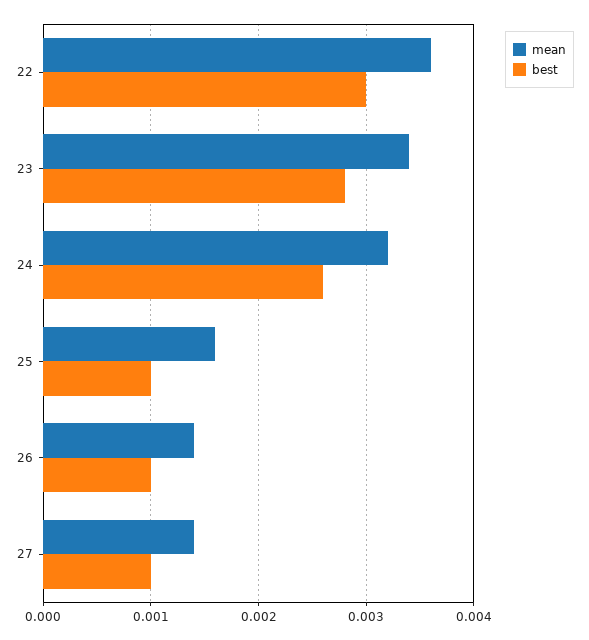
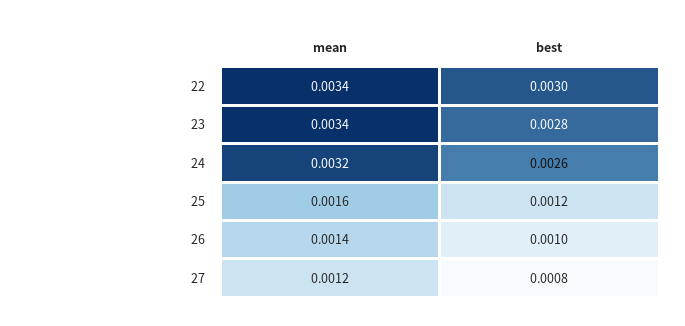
  {
    "mean": {
-     "22": 0.0036,
+     "22": 0.0034,
      "23": 0.0034,
      "24": 0.0032,
      "25": 0.0016,
      "26": 0.0014,
-     "27": 0.0014
+     "27": 0.0012
    },
    "best": {
      "22": 0.003,
      "23": 0.0028,
      "24": 0.0026,
-     "25": 0.001,
+     "25": 0.0012,
      "26": 0.001,
-     "27": 0.001
+     "27": 0.0008
    }
  }

